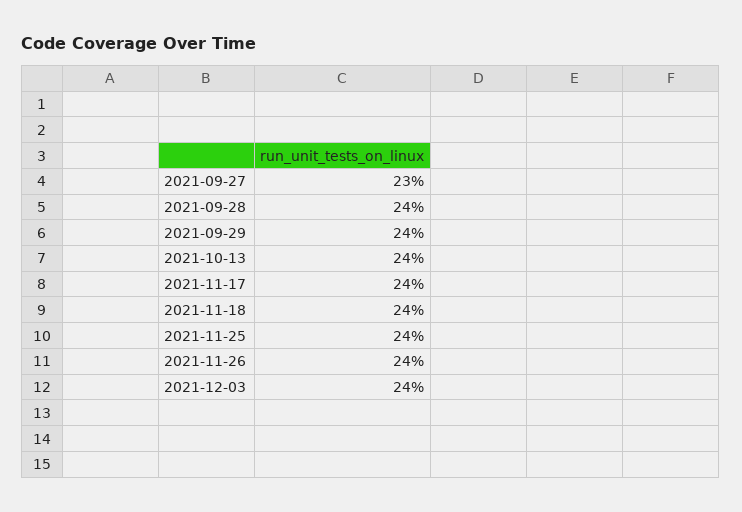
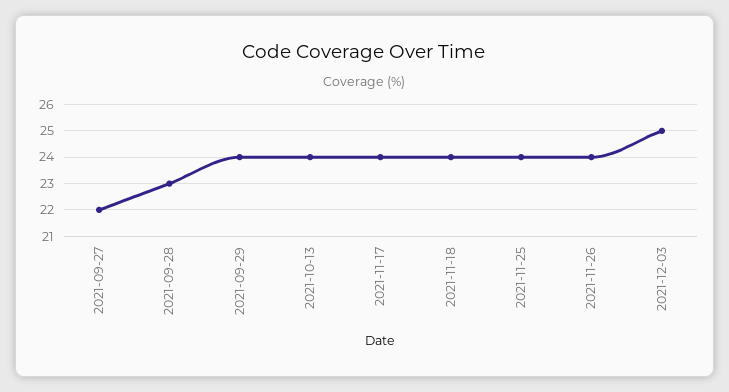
  {
-   "2021-09-27": 23,
+   "2021-09-27": 22,
-   "2021-09-28": 24,
+   "2021-09-28": 23,
    "2021-09-29": 24,
    "2021-10-13": 24,
    "2021-11-17": 24,
    "2021-11-18": 24,
    "2021-11-25": 24,
    "2021-11-26": 24,
-   "2021-12-03": 24
+   "2021-12-03": 25
  }

